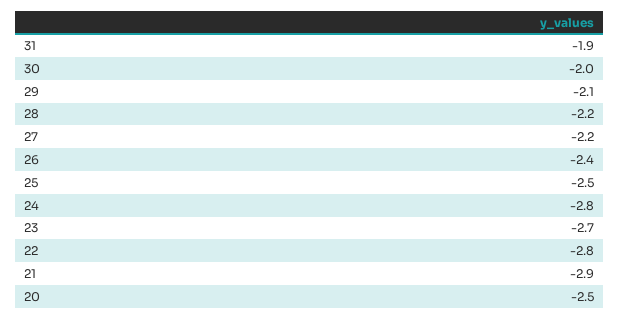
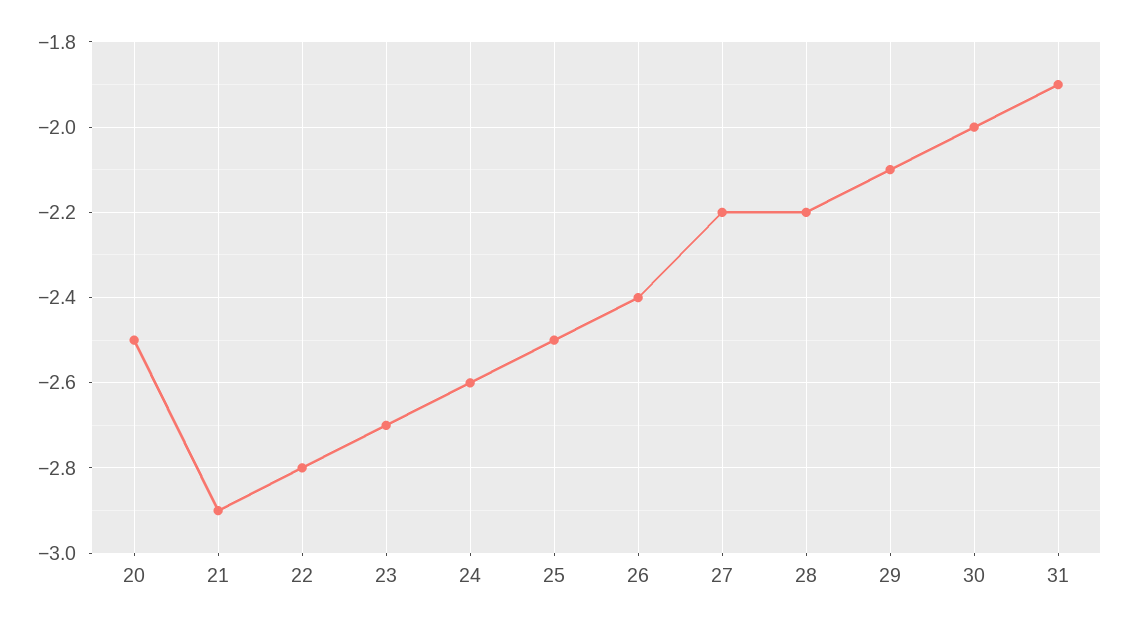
  {
    "31": -1.9,
    "30": -2,
    "29": -2.1,
    "28": -2.2,
    "27": -2.2,
    "26": -2.4,
    "25": -2.5,
-   "24": -2.8,
+   "24": -2.6,
    "23": -2.7,
    "22": -2.8,
    "21": -2.9,
    "20": -2.5
  }

